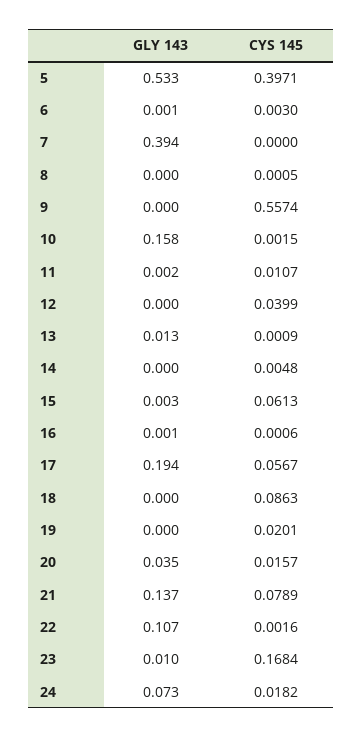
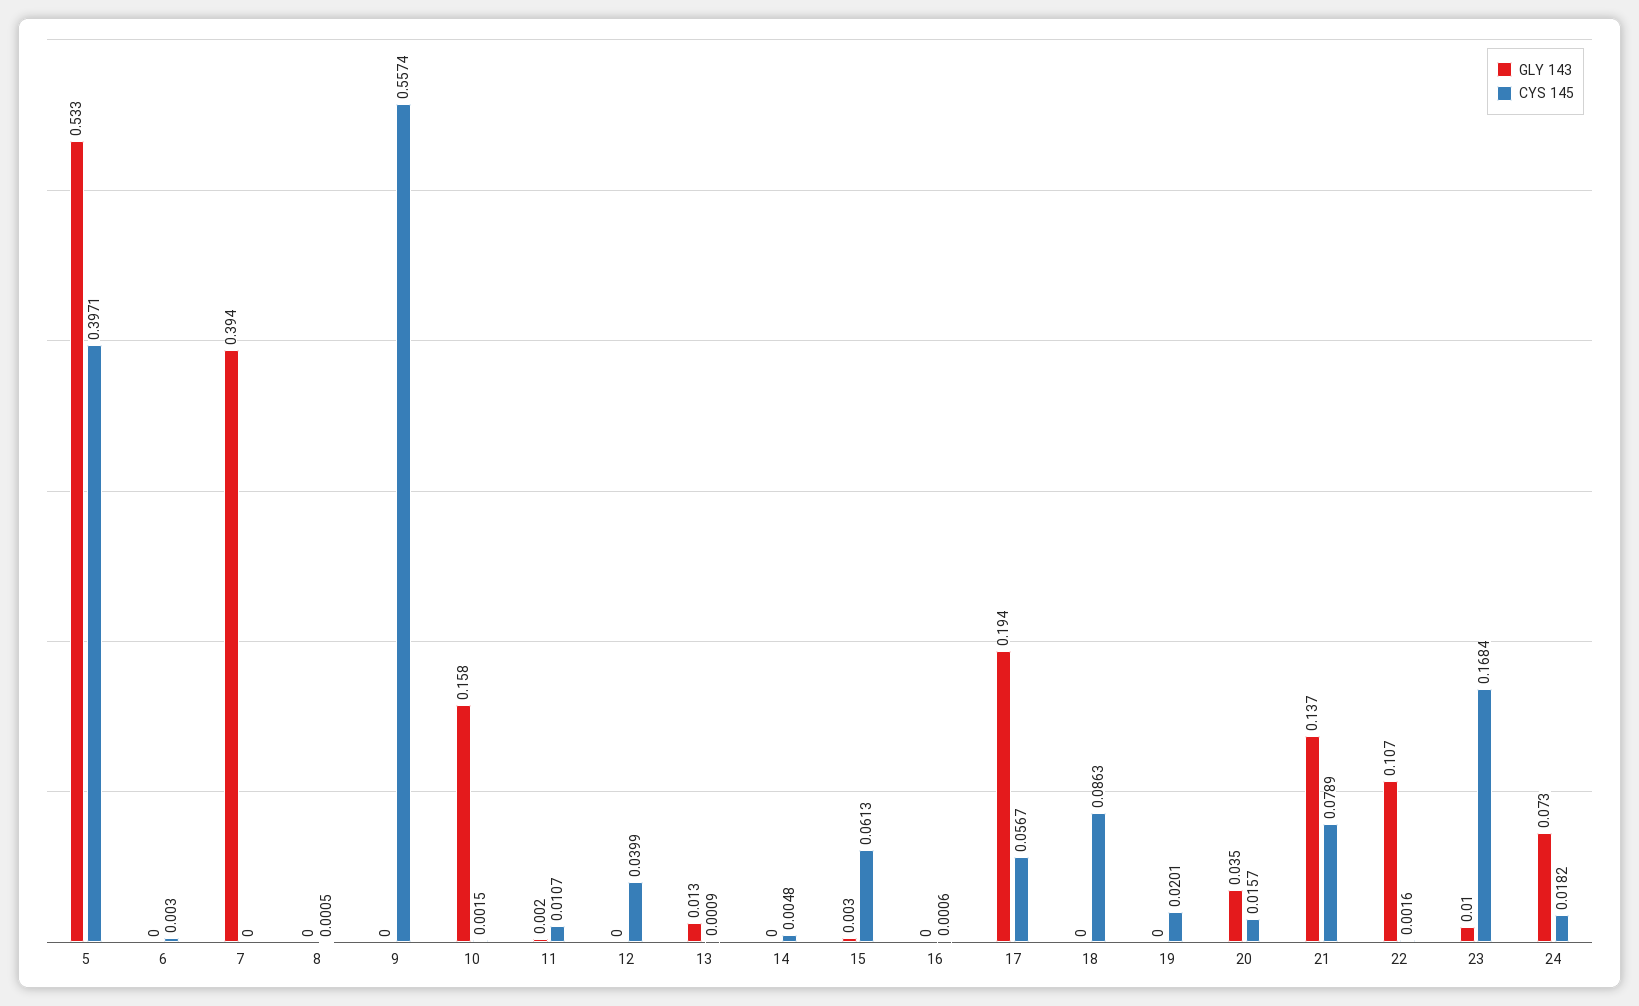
  {
    "GLY 143": {
      "5": 0.533,
-     "6": 0.001,
+     "6": 0,
      "7": 0.394,
      "8": 0,
      "9": 0,
      "10": 0.158,
      "11": 0.002,
      "12": 0,
      "13": 0.013,
      "14": 0,
      "15": 0.003,
-     "16": 0.001,
+     "16": 0,
      "17": 0.194,
      "18": 0,
      "19": 0,
      "20": 0.035,
      "21": 0.137,
      "22": 0.107,
      "23": 0.01,
      "24": 0.073
    },
    "CYS 145": {
      "5": 0.3971,
      "6": 0.003,
      "7": 0,
      "8": 0.0005,
      "9": 0.5574,
      "10": 0.0015,
      "11": 0.0107,
      "12": 0.0399,
      "13": 0.0009,
      "14": 0.0048,
      "15": 0.0613,
      "16": 0.0006,
      "17": 0.0567,
      "18": 0.0863,
      "19": 0.0201,
      "20": 0.0157,
      "21": 0.0789,
      "22": 0.0016,
      "23": 0.1684,
      "24": 0.0182
    }
  }

